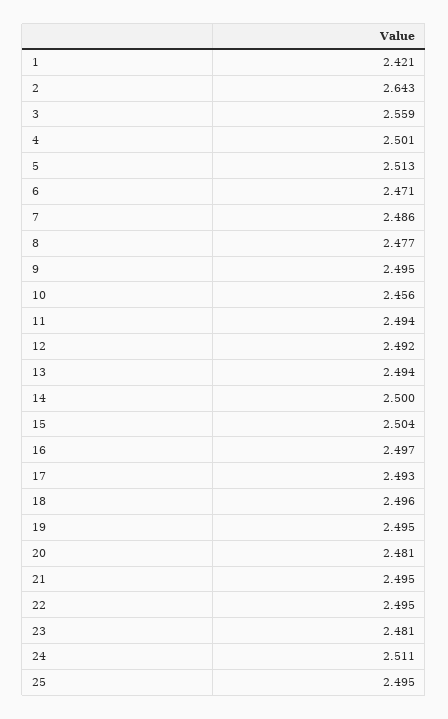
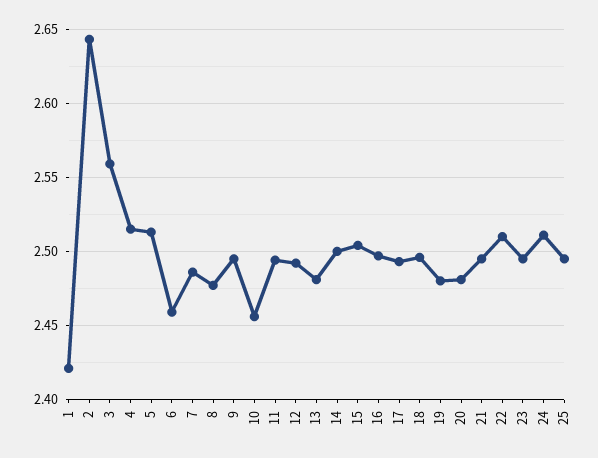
  {
    "1": 2.421,
    "2": 2.643,
    "3": 2.559,
-   "4": 2.501,
+   "4": 2.515,
    "5": 2.513,
-   "6": 2.471,
+   "6": 2.46,
    "7": 2.486,
    "8": 2.477,
    "9": 2.495,
    "10": 2.456,
    "11": 2.494,
    "12": 2.492,
-   "13": 2.494,
+   "13": 2.48,
    "14": 2.5,
    "15": 2.504,
    "16": 2.497,
    "17": 2.493,
    "18": 2.496,
-   "19": 2.495,
+   "19": 2.48,
    "20": 2.481,
    "21": 2.495,
-   "22": 2.495,
+   "22": 2.51,
-   "23": 2.481,
+   "23": 2.495,
    "24": 2.511,
    "25": 2.495
  }

